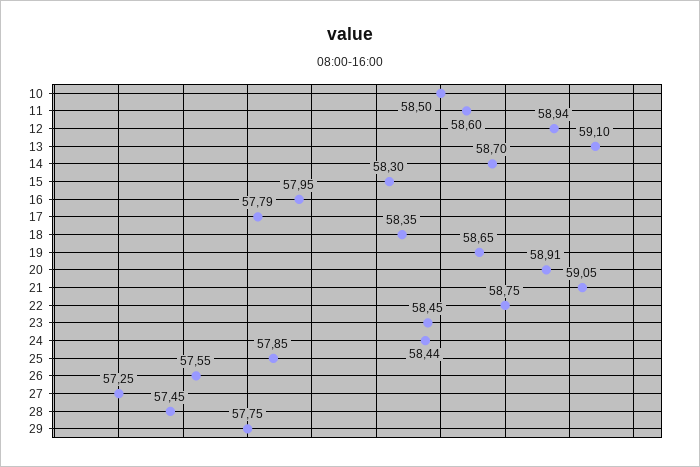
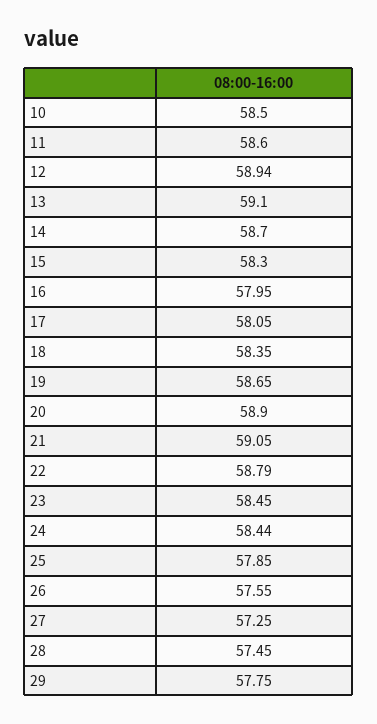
  {
    "10": 58.5,
    "11": 58.6,
    "12": 58.94,
    "13": 59.1,
    "14": 58.7,
    "15": 58.3,
    "16": 57.95,
-   "17": 57.79,
+   "17": 58.05,
    "18": 58.35,
    "19": 58.65,
-   "20": 58.91,
+   "20": 58.9,
    "21": 59.05,
-   "22": 58.75,
+   "22": 58.79,
    "23": 58.45,
    "24": 58.44,
    "25": 57.85,
    "26": 57.55,
    "27": 57.25,
    "28": 57.45,
    "29": 57.75
  }

